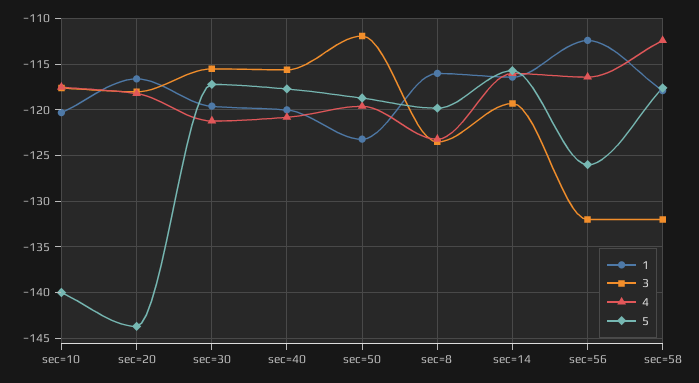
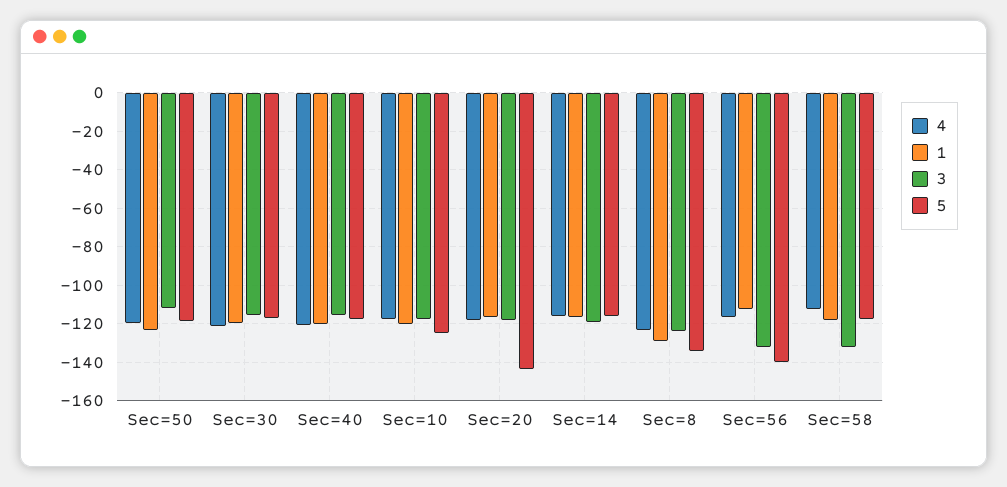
  {
    "1": {
      "sec=10": -120,
      "sec=20": -117,
      "sec=30": -120,
      "sec=40": -120,
      "sec=50": -123,
-     "sec=8": -116,
+     "sec=8": -130,
      "sec=14": -116,
      "sec=56": -112,
      "sec=58": -118
    },
    "3": {
      "sec=10": -118,
      "sec=20": -118,
      "sec=30": -116,
      "sec=40": -116,
      "sec=50": -112,
      "sec=8": -124,
      "sec=14": -119,
      "sec=56": -132,
      "sec=58": -132
    },
    "4": {
      "sec=10": -118,
      "sec=20": -118,
      "sec=30": -121,
      "sec=40": -121,
      "sec=50": -120,
      "sec=8": -123,
      "sec=14": -116,
      "sec=56": -116,
      "sec=58": -112
    },
    "5": {
-     "sec=10": -140,
+     "sec=10": -125,
      "sec=20": -144,
      "sec=30": -117,
      "sec=40": -118,
      "sec=50": -119,
-     "sec=8": -120,
+     "sec=8": -135,
      "sec=14": -116,
-     "sec=56": -126,
+     "sec=56": -140,
      "sec=58": -118
    }
  }

